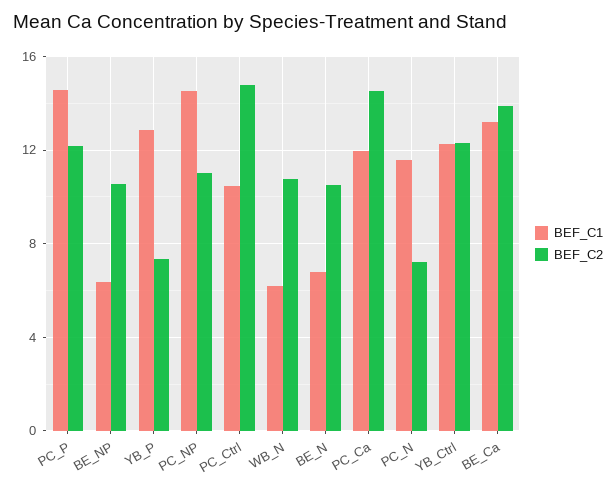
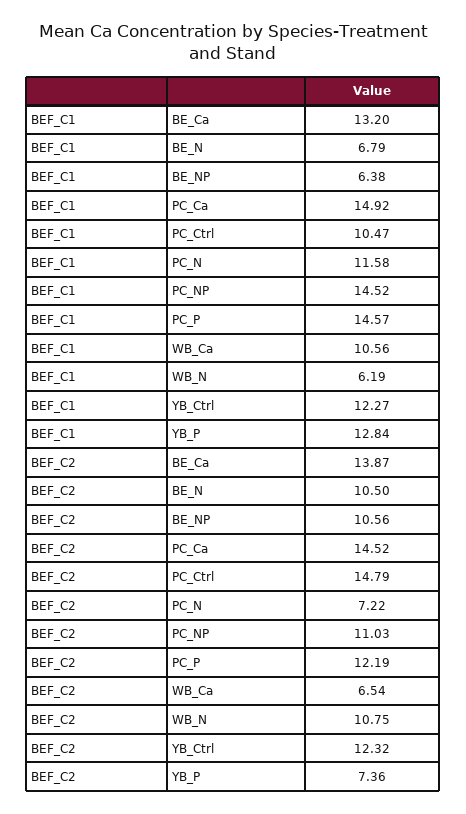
  {
    "BEF_C1": {
      "PC_P": 14.57,
      "BE_NP": 6.38,
      "YB_P": 12.84,
      "PC_NP": 14.52,
      "PC_Ctrl": 10.47,
      "WB_N": 6.19,
      "BE_N": 6.79,
-     "PC_Ca": 12,
+     "PC_Ca": 14.92,
      "PC_N": 11.58,
      "YB_Ctrl": 12.27,
-     "BE_Ca": 13.2
+     "BE_Ca": 13.2,
+     "WB_Ca": 10.56
    },
    "BEF_C2": {
      "PC_P": 12.19,
      "BE_NP": 10.56,
      "YB_P": 7.36,
      "PC_NP": 11.03,
      "PC_Ctrl": 14.79,
      "WB_N": 10.75,
      "BE_N": 10.5,
      "PC_Ca": 14.52,
      "PC_N": 7.22,
      "YB_Ctrl": 12.32,
-     "BE_Ca": 13.87
+     "BE_Ca": 13.87,
+     "WB_Ca": 6.54
    }
  }

